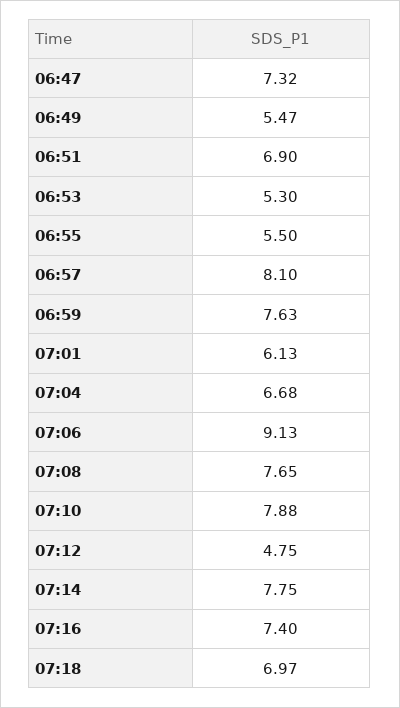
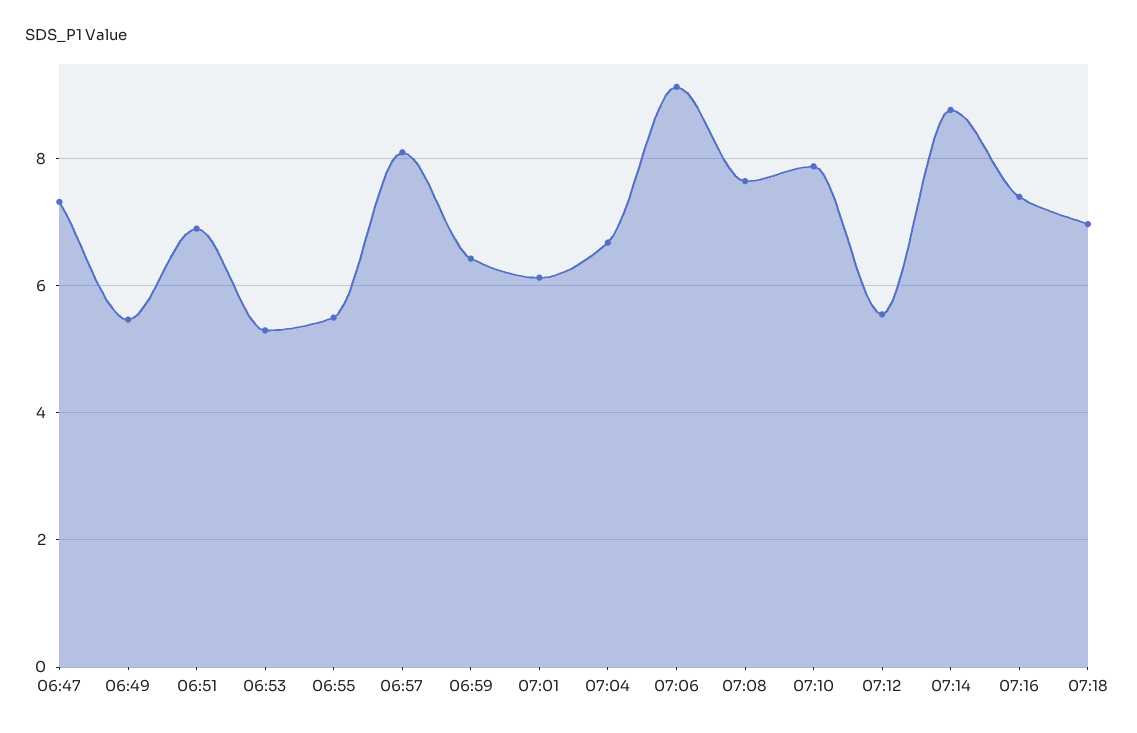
  {
    "06:47": 7.32,
    "06:49": 5.47,
    "06:51": 6.9,
    "06:53": 5.3,
    "06:55": 5.5,
    "06:57": 8.1,
-   "06:59": 7.63,
+   "06:59": 6.4,
    "07:01": 6.13,
    "07:04": 6.68,
    "07:06": 9.13,
    "07:08": 7.65,
    "07:10": 7.88,
-   "07:12": 4.75,
+   "07:12": 5.6,
-   "07:14": 7.75,
+   "07:14": 8.8,
    "07:16": 7.4,
    "07:18": 6.97
  }

